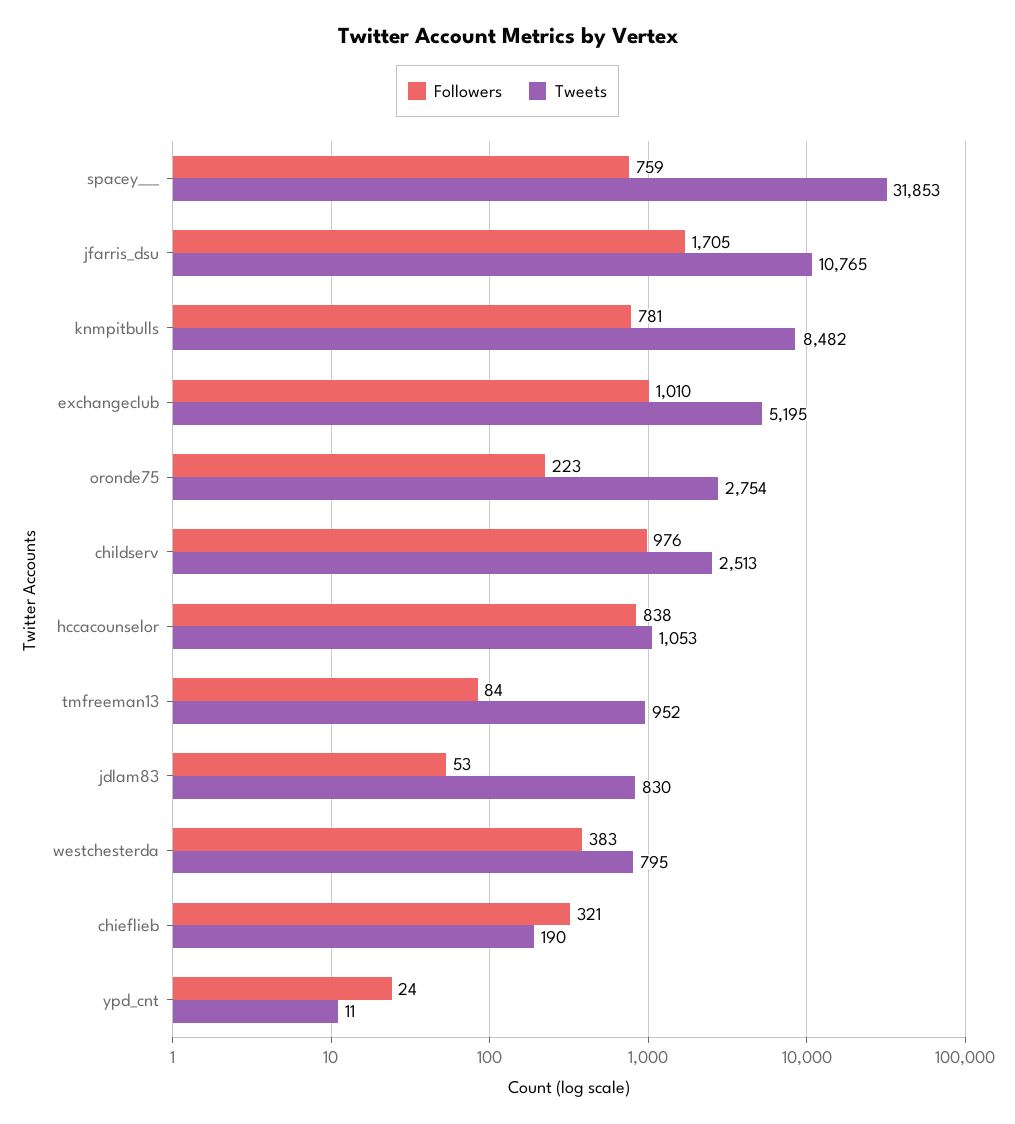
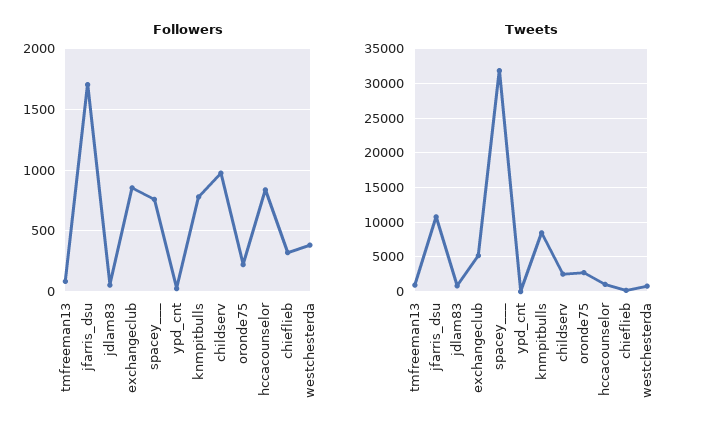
  {
    "Followers": {
      "spacey___": 759,
      "jfarris_dsu": 1705,
      "knmpitbulls": 781,
-     "exchangeclub": 1010,
+     "exchangeclub": 850,
      "oronde75": 223,
      "childserv": 976,
      "hccacounselor": 838,
      "tmfreeman13": 84,
      "jdlam83": 53,
      "westchesterda": 383,
      "chieflieb": 321,
      "ypd_cnt": 24
    },
    "Tweets": {
      "spacey___": 31853,
      "jfarris_dsu": 10765,
      "knmpitbulls": 8482,
      "exchangeclub": 5195,
      "oronde75": 2754,
      "childserv": 2513,
      "hccacounselor": 1053,
      "tmfreeman13": 952,
      "jdlam83": 830,
      "westchesterda": 795,
      "chieflieb": 190,
      "ypd_cnt": 11
    }
  }

